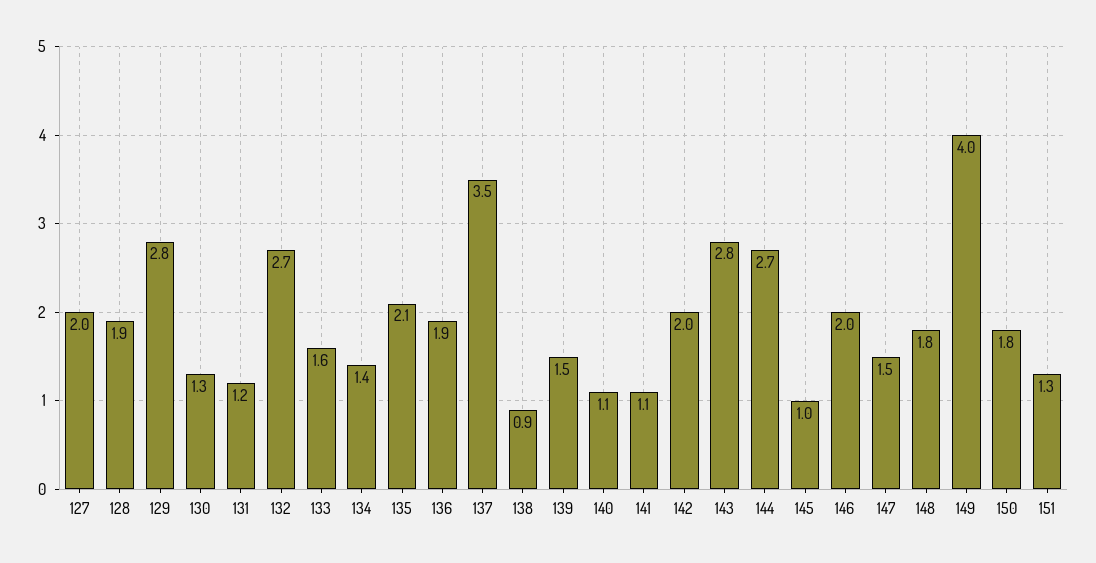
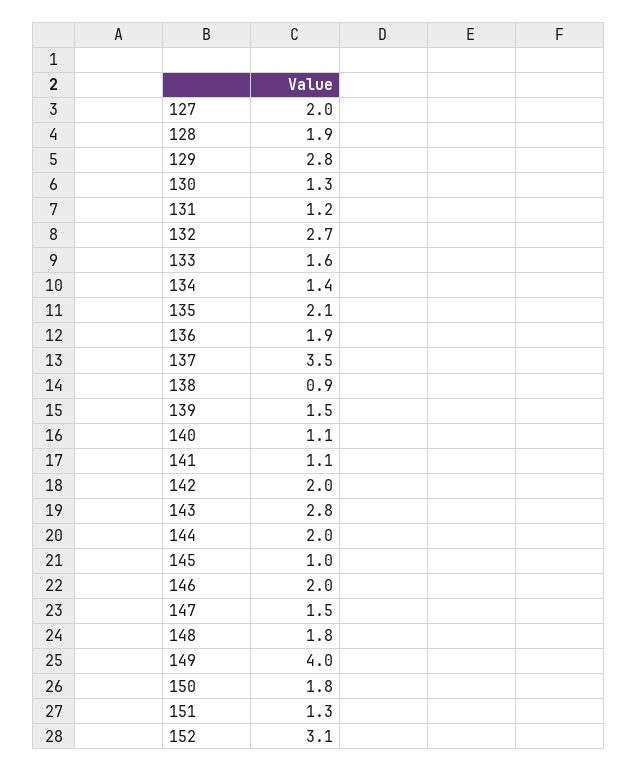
  {
    "127": 2,
    "128": 1.9,
    "129": 2.8,
    "130": 1.3,
    "131": 1.2,
    "132": 2.7,
    "133": 1.6,
    "134": 1.4,
    "135": 2.1,
    "136": 1.9,
    "137": 3.5,
    "138": 0.9,
    "139": 1.5,
    "140": 1.1,
    "141": 1.1,
    "142": 2,
    "143": 2.8,
-   "144": 2.7,
+   "144": 2,
    "145": 1,
    "146": 2,
    "147": 1.5,
    "148": 1.8,
    "149": 4,
    "150": 1.8,
-   "151": 1.3
+   "151": 1.3,
+   "152": 3.1
  }

